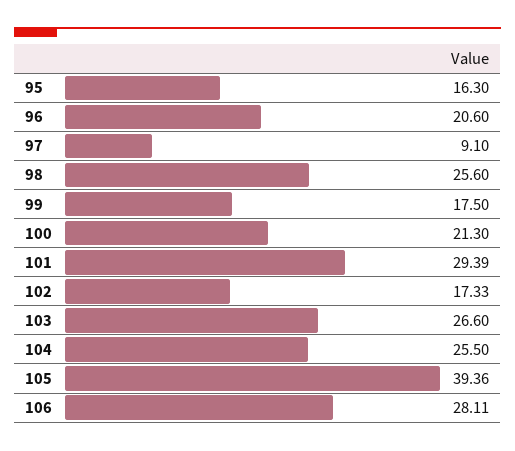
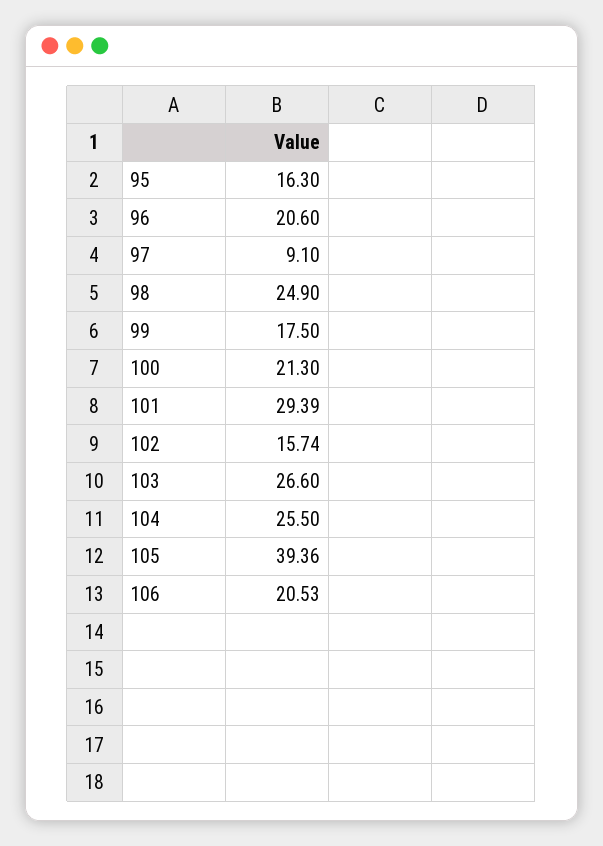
  {
    "95": 16.3,
    "96": 20.6,
    "97": 9.1,
-   "98": 25.6,
+   "98": 24.9,
    "99": 17.5,
    "100": 21.3,
    "101": 29.39,
-   "102": 17.33,
+   "102": 15.74,
    "103": 26.6,
    "104": 25.5,
    "105": 39.36,
-   "106": 28.11
+   "106": 20.53
  }

